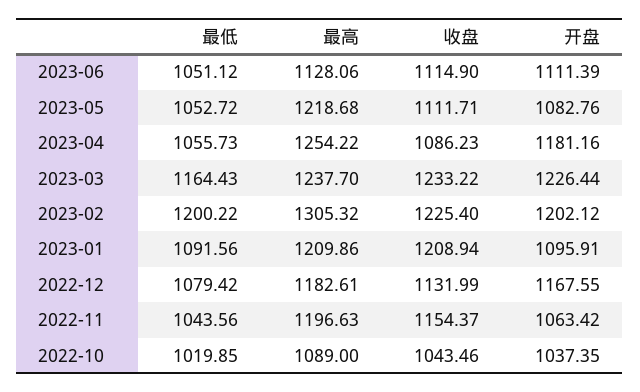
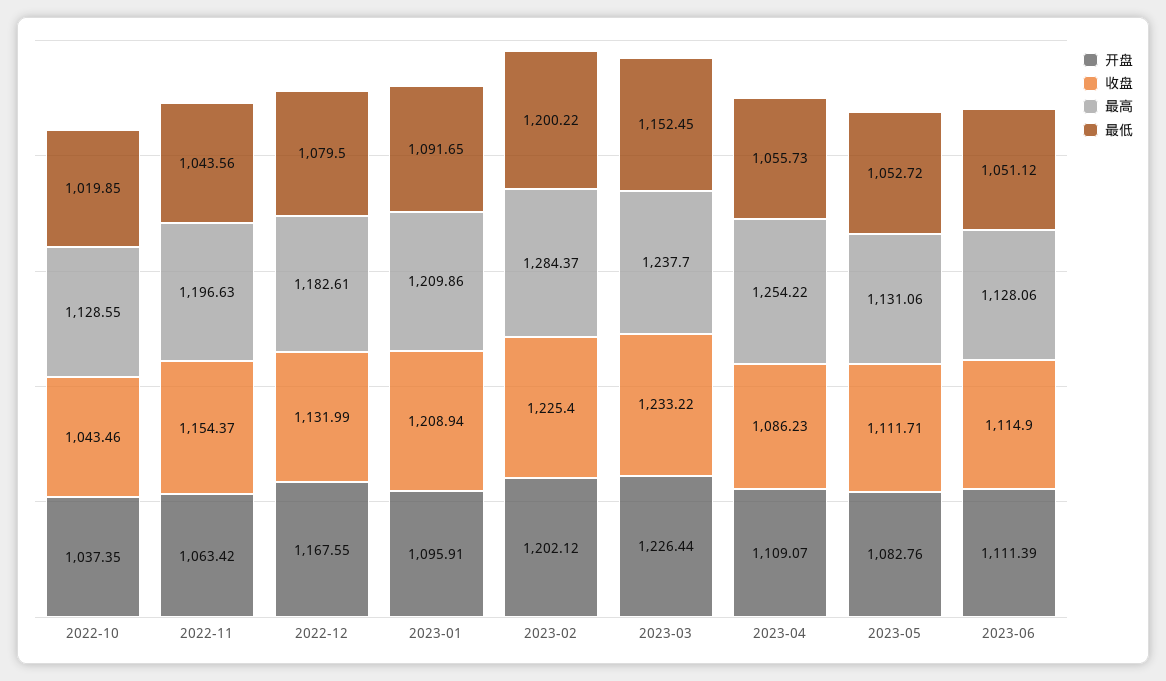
  {
    "最低": {
      "2023-06": 1051.12,
      "2023-05": 1052.72,
      "2023-04": 1055.73,
-     "2023-03": 1164.43,
+     "2023-03": 1152.45,
      "2023-02": 1200.22,
-     "2023-01": 1091.56,
+     "2023-01": 1091.65,
-     "2022-12": 1079.42,
+     "2022-12": 1079.5,
      "2022-11": 1043.56,
      "2022-10": 1019.85
    },
    "最高": {
      "2023-06": 1128.06,
-     "2023-05": 1218.68,
+     "2023-05": 1131.06,
      "2023-04": 1254.22,
      "2023-03": 1237.7,
-     "2023-02": 1305.32,
+     "2023-02": 1284.37,
      "2023-01": 1209.86,
      "2022-12": 1182.61,
      "2022-11": 1196.63,
-     "2022-10": 1089
+     "2022-10": 1128.55
    },
    "收盘": {
      "2023-06": 1114.9,
      "2023-05": 1111.71,
      "2023-04": 1086.23,
      "2023-03": 1233.22,
      "2023-02": 1225.4,
      "2023-01": 1208.94,
      "2022-12": 1131.99,
      "2022-11": 1154.37,
      "2022-10": 1043.46
    },
    "开盘": {
      "2023-06": 1111.39,
      "2023-05": 1082.76,
-     "2023-04": 1181.16,
+     "2023-04": 1109.07,
      "2023-03": 1226.44,
      "2023-02": 1202.12,
      "2023-01": 1095.91,
      "2022-12": 1167.55,
      "2022-11": 1063.42,
      "2022-10": 1037.35
    }
  }

